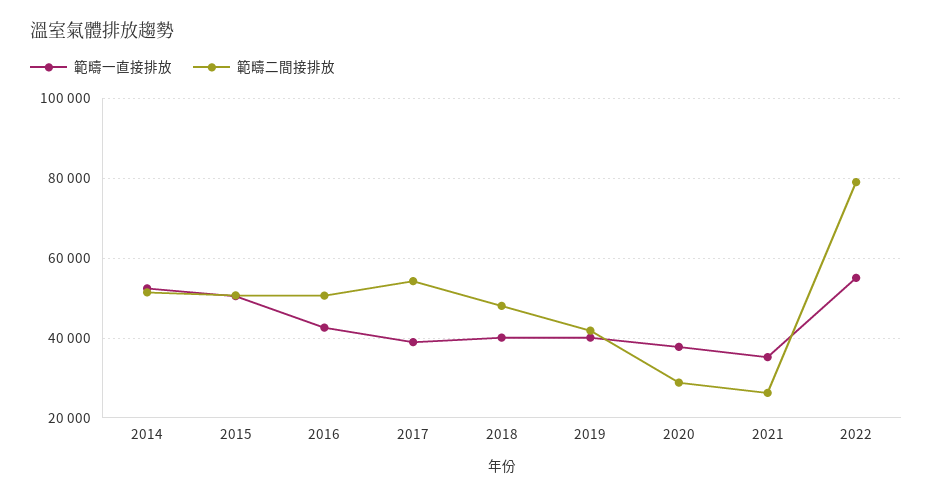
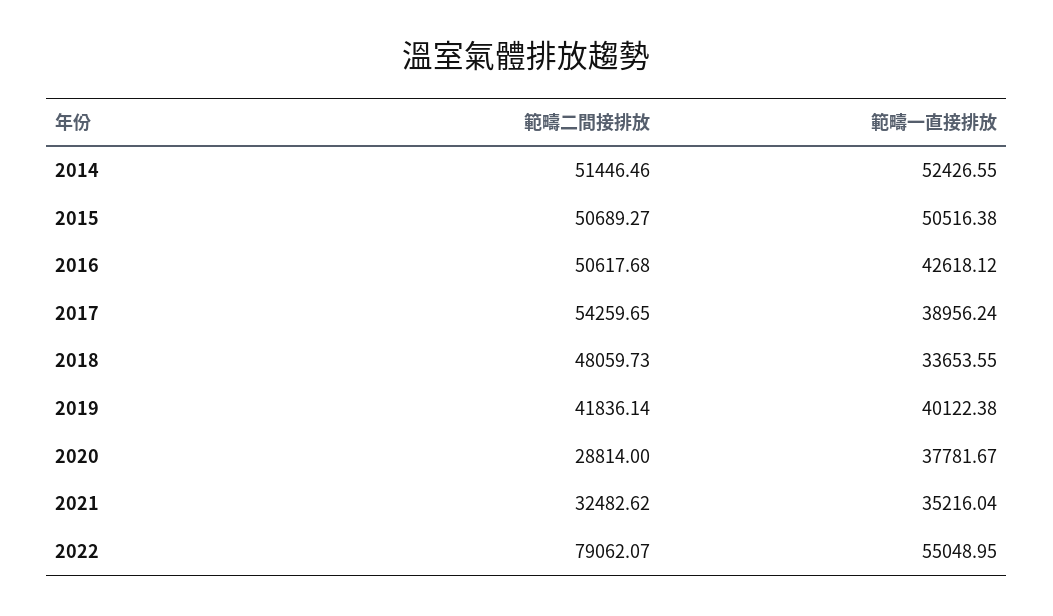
  {
    "範疇一直接排放": {
      "2014": 52426.55,
      "2015": 50516.38,
      "2016": 42618.12,
      "2017": 38956.24,
-     "2018": 40000,
+     "2018": 33653.55,
      "2019": 40122.38,
      "2020": 37781.67,
      "2021": 35216.04,
      "2022": 55048.95
    },
    "範疇二間接排放": {
      "2014": 51446.46,
      "2015": 50689.27,
      "2016": 50617.68,
      "2017": 54259.65,
      "2018": 48059.73,
      "2019": 41836.14,
      "2020": 28814,
-     "2021": 26000,
+     "2021": 32482.62,
      "2022": 79062.07
    }
  }

